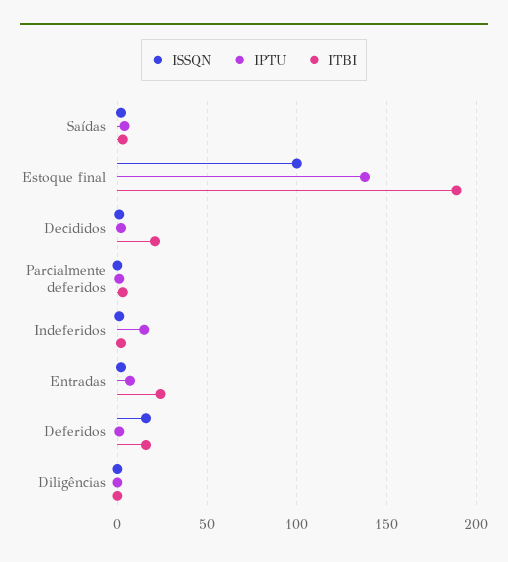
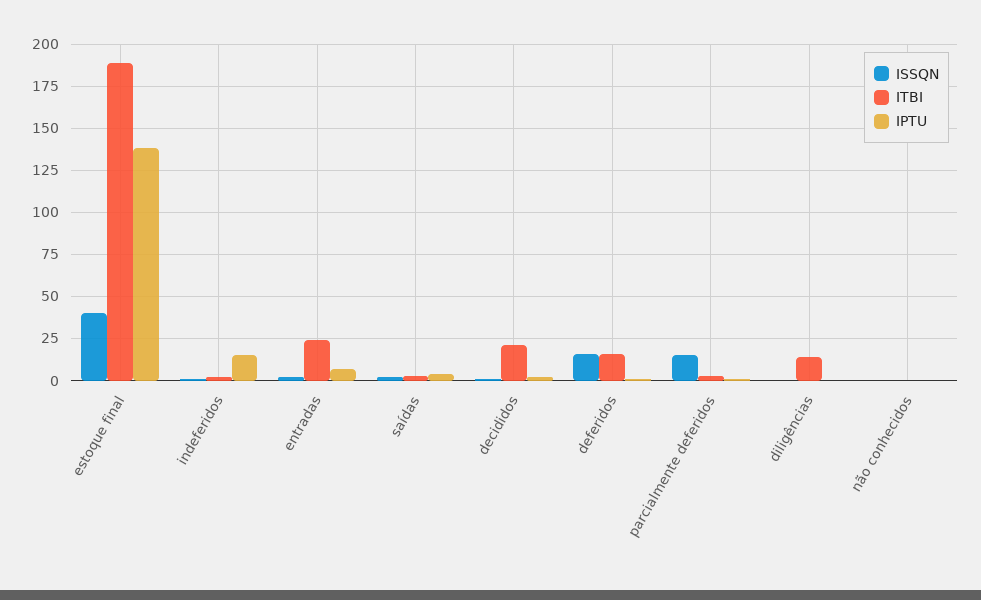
  {
    "ISSQN": {
      "Saídas": 0,
-     "Estoque final": 100,
+     "Estoque final": 40,
      "Decididos": 0,
-     "Parcialmente deferidos": 0,
+     "Parcialmente deferidos": 15,
      "Indeferidos": 0,
      "Entradas": 0,
      "Deferidos": 15,
-     "Diligências": 0
+     "Diligências": 0,
+     "não conhecidos": 0
    },
    "IPTU": {
      "Saídas": 5,
      "Estoque final": 140,
      "Decididos": 0,
      "Parcialmente deferidos": 0,
      "Indeferidos": 15,
      "Entradas": 5,
      "Deferidos": 0,
-     "Diligências": 0
+     "Diligências": 0,
+     "não conhecidos": 0
    },
    "ITBI": {
      "Saídas": 5,
      "Estoque final": 190,
      "Decididos": 20,
      "Parcialmente deferidos": 5,
      "Indeferidos": 0,
      "Entradas": 25,
      "Deferidos": 15,
-     "Diligências": 0
+     "Diligências": 15,
+     "não conhecidos": 0
    }
  }

